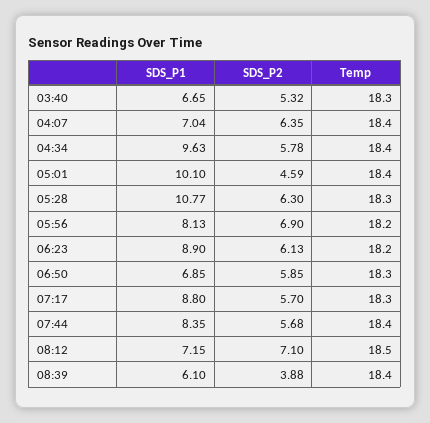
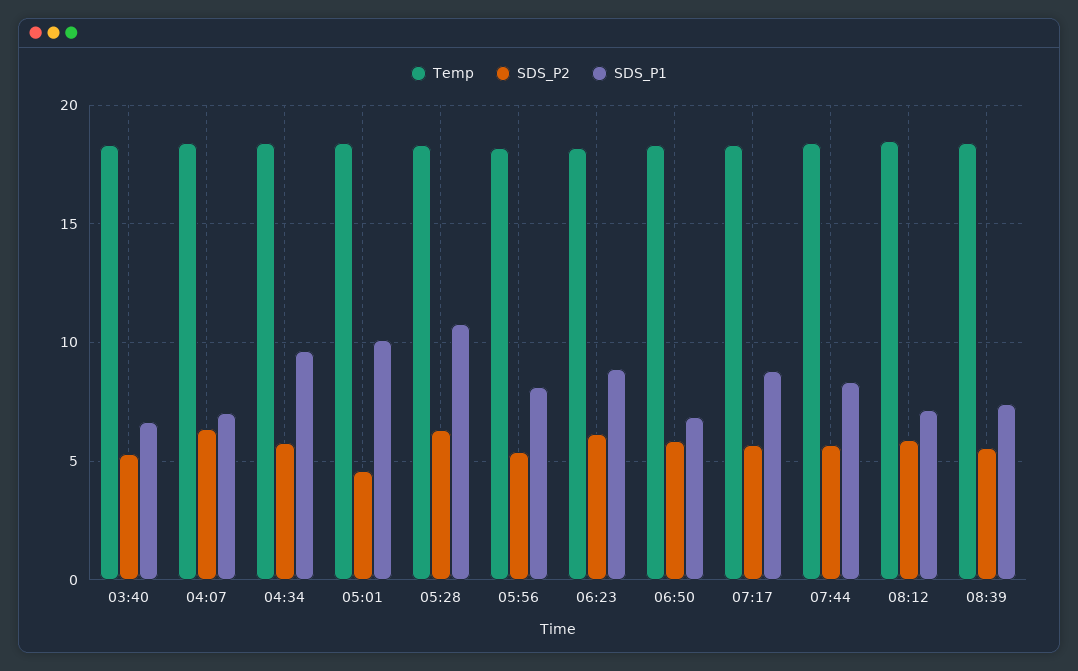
  {
    "SDS_P1": {
      "03:40": 6.65,
      "04:07": 7.04,
      "04:34": 9.63,
      "05:01": 10.1,
      "05:28": 10.77,
      "05:56": 8.13,
      "06:23": 8.9,
      "06:50": 6.85,
      "07:17": 8.8,
      "07:44": 8.35,
      "08:12": 7.15,
-     "08:39": 6.1
+     "08:39": 7.5
    },
    "SDS_P2": {
      "03:40": 5.32,
      "04:07": 6.35,
      "04:34": 5.78,
      "05:01": 4.59,
      "05:28": 6.3,
-     "05:56": 6.9,
+     "05:56": 5.5,
      "06:23": 6.13,
      "06:50": 5.85,
      "07:17": 5.7,
      "07:44": 5.68,
-     "08:12": 7.1,
+     "08:12": 6,
-     "08:39": 3.88
+     "08:39": 5.5
    },
    "Temp": {
      "03:40": 18.3,
      "04:07": 18.4,
      "04:34": 18.4,
      "05:01": 18.4,
      "05:28": 18.3,
      "05:56": 18.2,
      "06:23": 18.2,
      "06:50": 18.3,
      "07:17": 18.3,
      "07:44": 18.4,
      "08:12": 18.5,
      "08:39": 18.4
    }
  }

